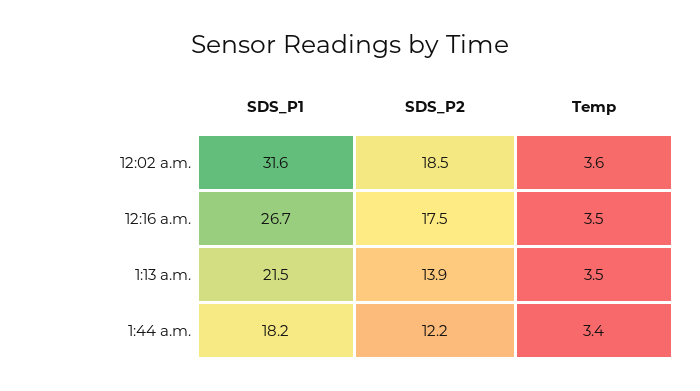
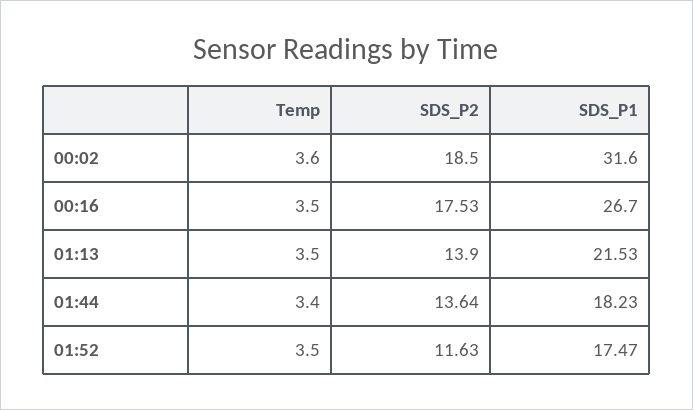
  {
    "SDS_P1": {
      "12:02 a.m.": 31.6,
      "12:16 a.m.": 26.7,
      "1:13 a.m.": 21.53,
-     "1:44 a.m.": 18.23
+     "1:44 a.m.": 18.23,
+     "01:52": 17.47
    },
    "SDS_P2": {
      "12:02 a.m.": 18.5,
      "12:16 a.m.": 17.53,
      "1:13 a.m.": 13.9,
-     "1:44 a.m.": 12.2
+     "1:44 a.m.": 13.64,
+     "01:52": 11.63
    },
    "Temp": {
      "12:02 a.m.": 3.6,
      "12:16 a.m.": 3.5,
      "1:13 a.m.": 3.5,
-     "1:44 a.m.": 3.4
+     "1:44 a.m.": 3.4,
+     "01:52": 3.5
    }
  }

